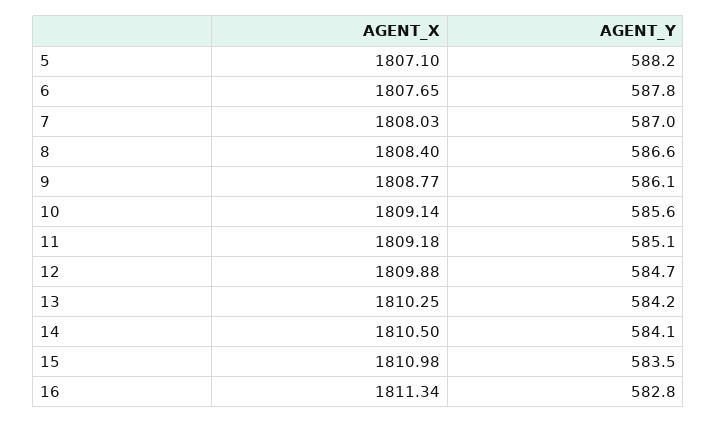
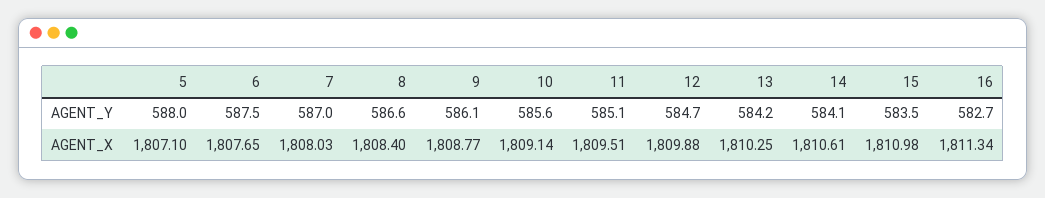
  {
    "AGENT_X": {
      "5": 1807.1,
      "6": 1807.65,
      "7": 1808.03,
      "8": 1808.4,
      "9": 1808.77,
      "10": 1809.14,
-     "11": 1809.18,
+     "11": 1809.51,
      "12": 1809.88,
      "13": 1810.25,
-     "14": 1810.5,
+     "14": 1810.61,
      "15": 1810.98,
      "16": 1811.34
    },
    "AGENT_Y": {
-     "5": 588.2,
+     "5": 588,
-     "6": 587.8,
+     "6": 587.5,
      "7": 587,
      "8": 586.6,
      "9": 586.1,
      "10": 585.6,
      "11": 585.1,
      "12": 584.7,
      "13": 584.2,
      "14": 584.1,
      "15": 583.5,
-     "16": 582.8
+     "16": 582.7
    }
  }

